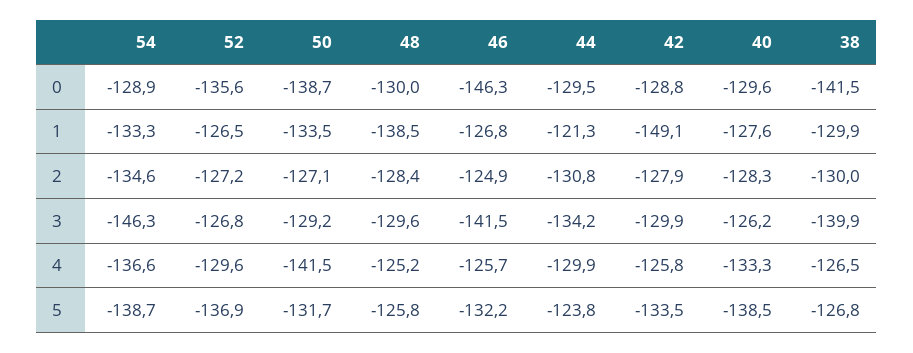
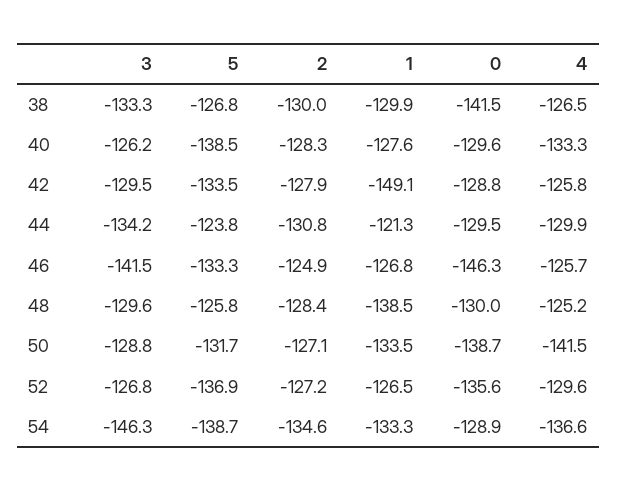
  {
    "54": {
      "0": -128.9,
      "1": -133.3,
      "2": -134.6,
      "3": -146.3,
      "4": -136.6,
      "5": -138.7
    },
    "52": {
      "0": -135.6,
      "1": -126.5,
      "2": -127.2,
      "3": -126.8,
      "4": -129.6,
      "5": -136.9
    },
    "50": {
      "0": -138.7,
      "1": -133.5,
      "2": -127.1,
-     "3": -129.2,
+     "3": -128.8,
      "4": -141.5,
      "5": -131.7
    },
    "48": {
      "0": -130,
      "1": -138.5,
      "2": -128.4,
      "3": -129.6,
      "4": -125.2,
      "5": -125.8
    },
    "46": {
      "0": -146.3,
      "1": -126.8,
      "2": -124.9,
      "3": -141.5,
      "4": -125.7,
-     "5": -132.2
+     "5": -133.3
    },
    "44": {
      "0": -129.5,
      "1": -121.3,
      "2": -130.8,
      "3": -134.2,
      "4": -129.9,
      "5": -123.8
    },
    "42": {
      "0": -128.8,
      "1": -149.1,
      "2": -127.9,
-     "3": -129.9,
+     "3": -129.5,
      "4": -125.8,
      "5": -133.5
    },
    "40": {
      "0": -129.6,
      "1": -127.6,
      "2": -128.3,
      "3": -126.2,
      "4": -133.3,
      "5": -138.5
    },
    "38": {
      "0": -141.5,
      "1": -129.9,
      "2": -130,
-     "3": -139.9,
+     "3": -133.3,
      "4": -126.5,
      "5": -126.8
    }
  }

